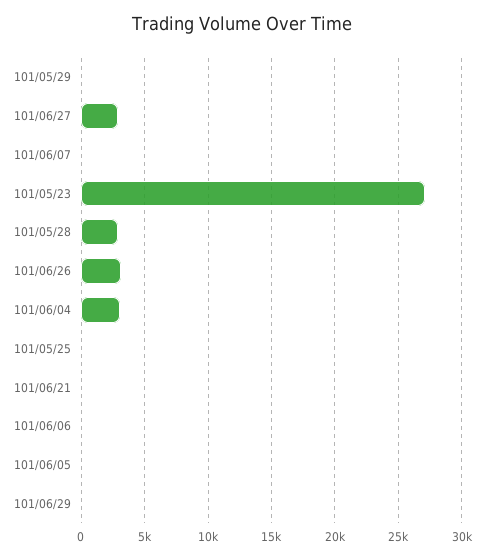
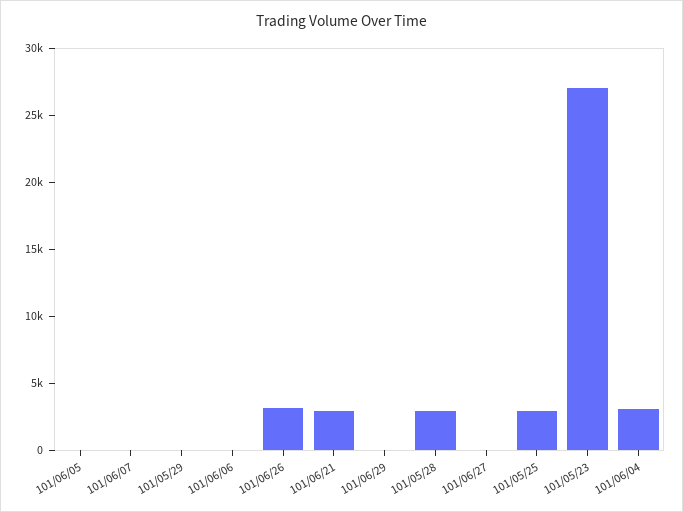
  {
    "101/05/29": 0,
-   "101/06/27": 3000,
+   "101/06/27": 0,
    "101/06/07": 0,
    "101/05/23": 27000,
    "101/05/28": 3000,
    "101/06/26": 3000,
    "101/06/04": 3000,
-   "101/05/25": 0,
+   "101/05/25": 3000,
-   "101/06/21": 0,
+   "101/06/21": 3000,
    "101/06/06": 0,
    "101/06/05": 0,
    "101/06/29": 0
  }

